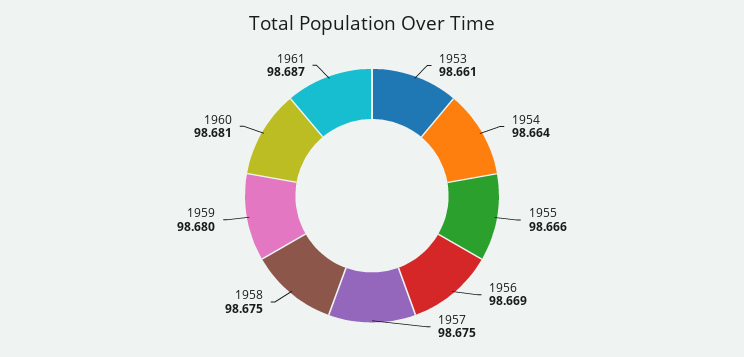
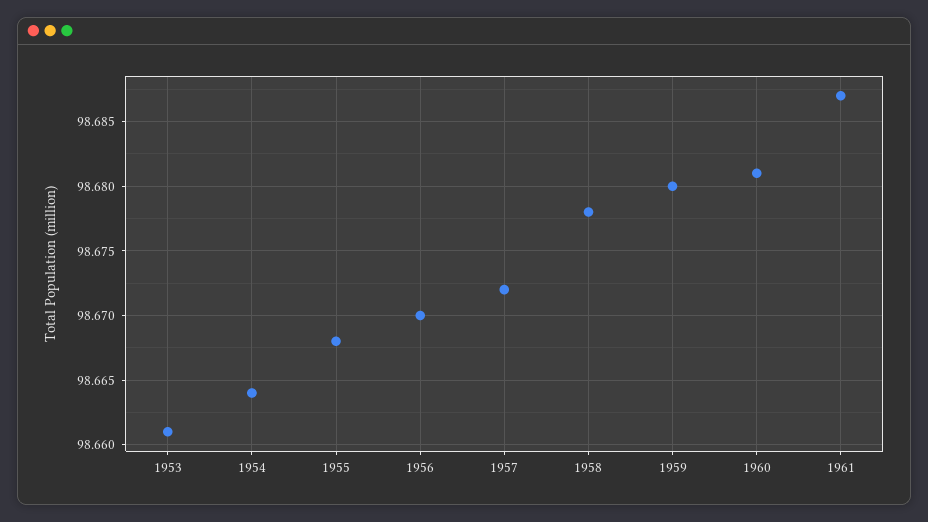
  {
    "1953": 98.661,
    "1954": 98.664,
-   "1955": 98.666,
+   "1955": 98.668,
-   "1956": 98.669,
+   "1956": 98.67,
-   "1957": 98.675,
+   "1957": 98.672,
-   "1958": 98.675,
+   "1958": 98.678,
    "1959": 98.68,
    "1960": 98.681,
    "1961": 98.687
  }

